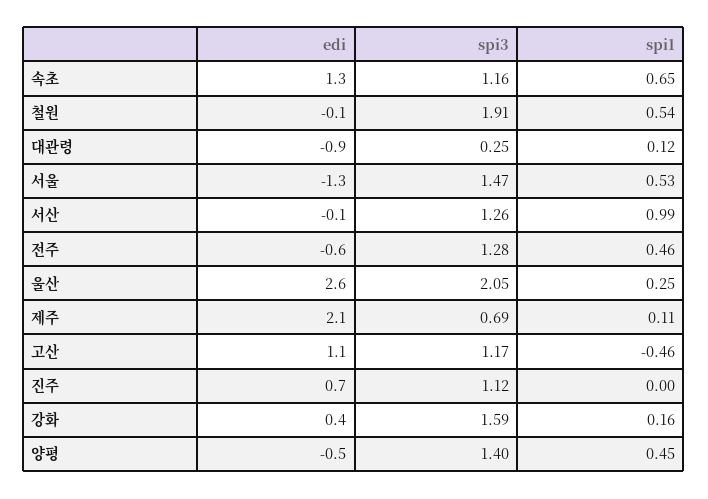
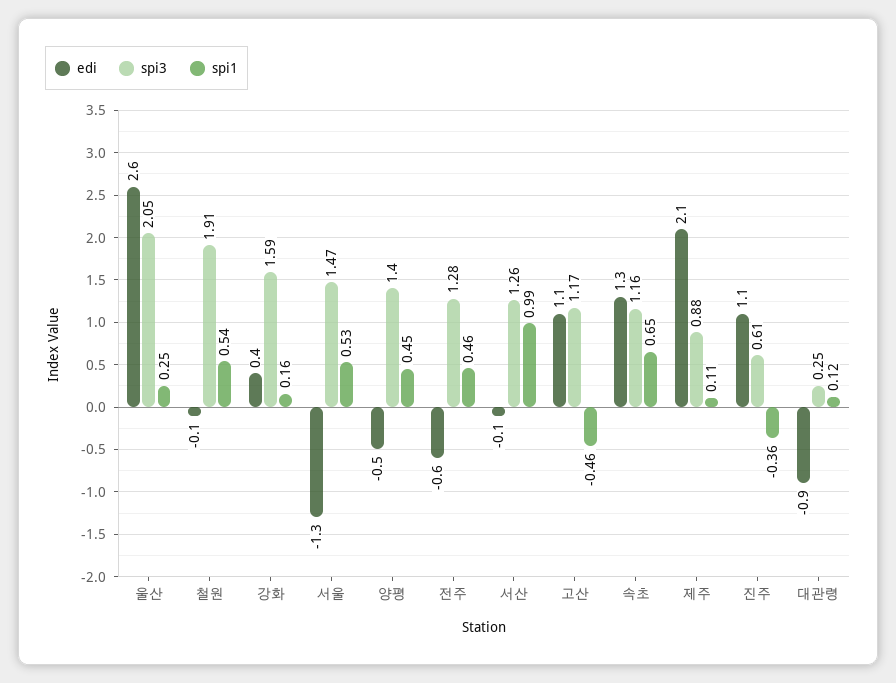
  {
    "edi": {
      "속초": 1.3,
      "철원": -0.1,
      "대관령": -0.9,
      "서울": -1.3,
      "서산": -0.1,
      "전주": -0.6,
      "울산": 2.6,
      "제주": 2.1,
      "고산": 1.1,
-     "진주": 0.7,
+     "진주": 1.1,
      "강화": 0.4,
      "양평": -0.5
    },
    "spi3": {
      "속초": 1.16,
      "철원": 1.91,
      "대관령": 0.25,
      "서울": 1.47,
      "서산": 1.26,
      "전주": 1.28,
      "울산": 2.05,
-     "제주": 0.69,
+     "제주": 0.88,
      "고산": 1.17,
-     "진주": 1.12,
+     "진주": 0.61,
      "강화": 1.59,
      "양평": 1.4
    },
    "spi1": {
      "속초": 0.65,
      "철원": 0.54,
      "대관령": 0.12,
      "서울": 0.53,
      "서산": 0.99,
      "전주": 0.46,
      "울산": 0.25,
      "제주": 0.11,
      "고산": -0.46,
-     "진주": 0,
+     "진주": -0.36,
      "강화": 0.16,
      "양평": 0.45
    }
  }

